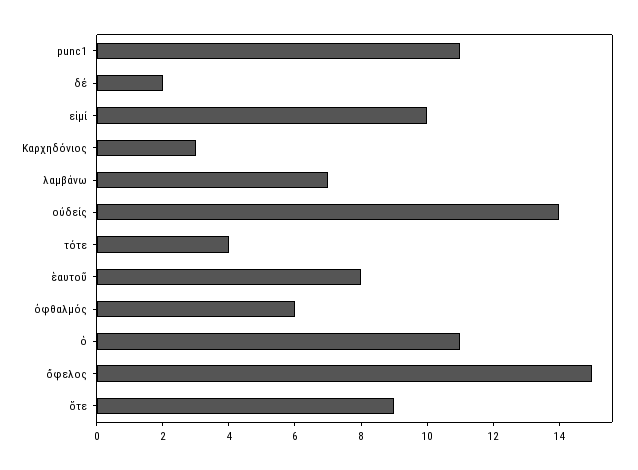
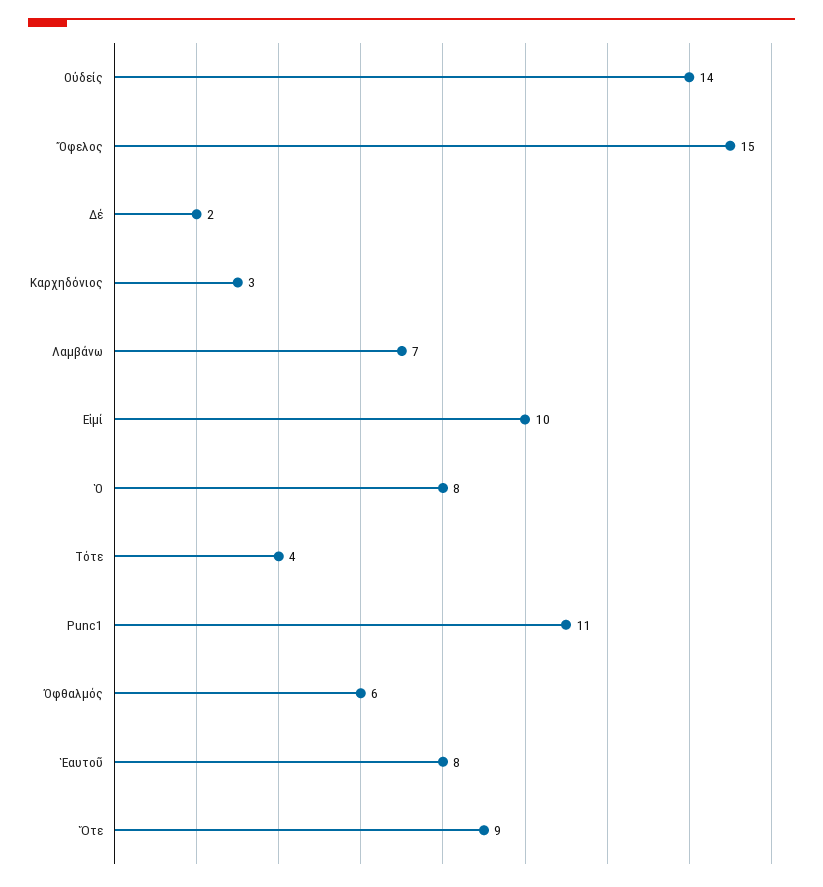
  {
    "punc1": 11,
    "δέ": 2,
    "εἰμί": 10,
    "Καρχηδόνιος": 3,
    "λαμβάνω": 7,
    "οὐδείς": 14,
    "τότε": 4,
    "ἑαυτοῦ": 8,
    "ὀφθαλμός": 6,
-   "ὁ": 11,
+   "ὁ": 8,
    "ὄφελος": 15,
    "ὅτε": 9
  }

